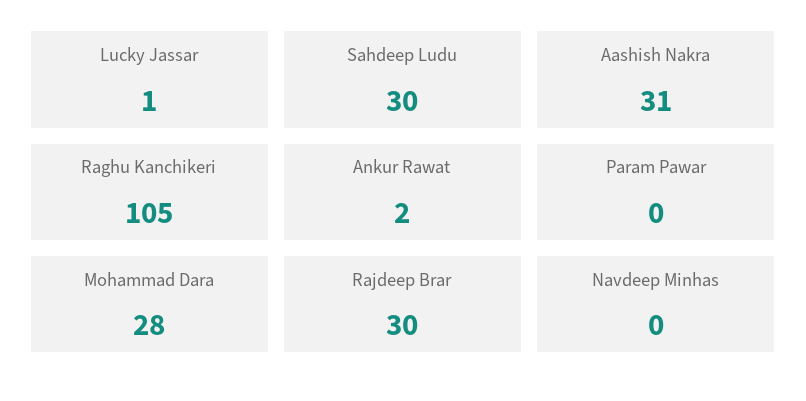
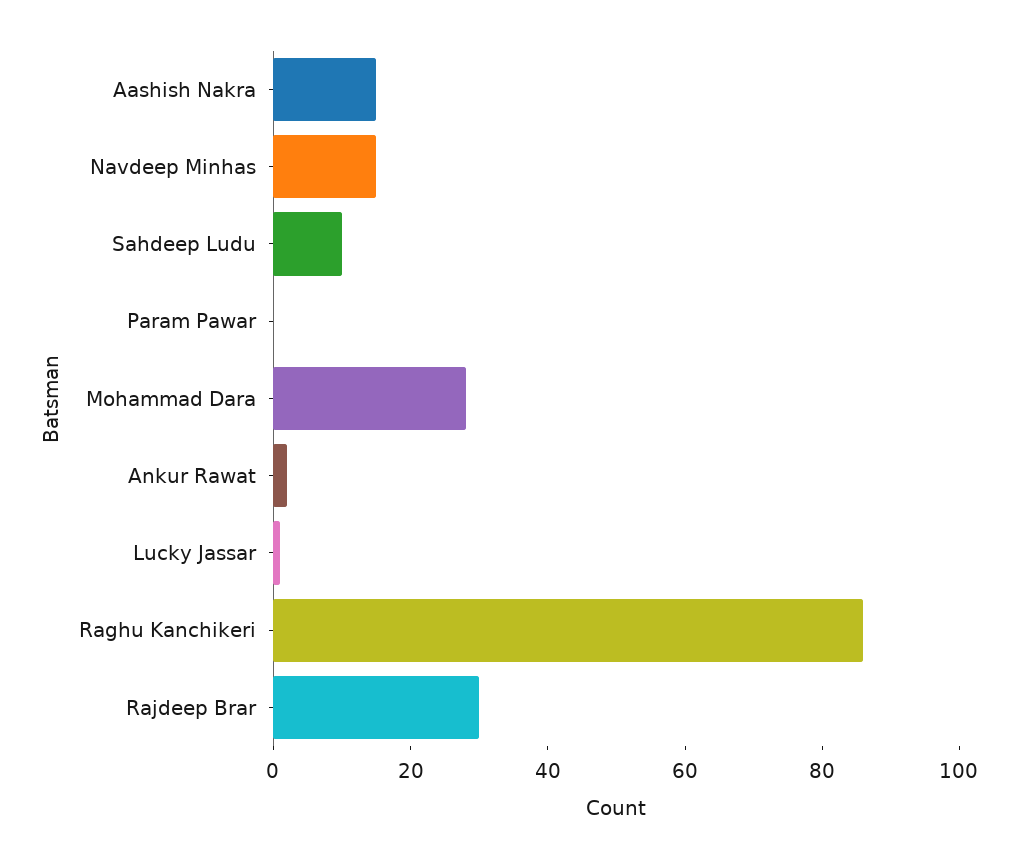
  {
    "Lucky Jassar": 1,
-   "Sahdeep Ludu": 30,
+   "Sahdeep Ludu": 10,
-   "Aashish Nakra": 31,
+   "Aashish Nakra": 15,
-   "Raghu Kanchikeri": 105,
+   "Raghu Kanchikeri": 85,
    "Ankur Rawat": 2,
    "Param Pawar": 0,
    "Mohammad Dara": 28,
    "Rajdeep Brar": 30,
-   "Navdeep Minhas": 0
+   "Navdeep Minhas": 15
  }

